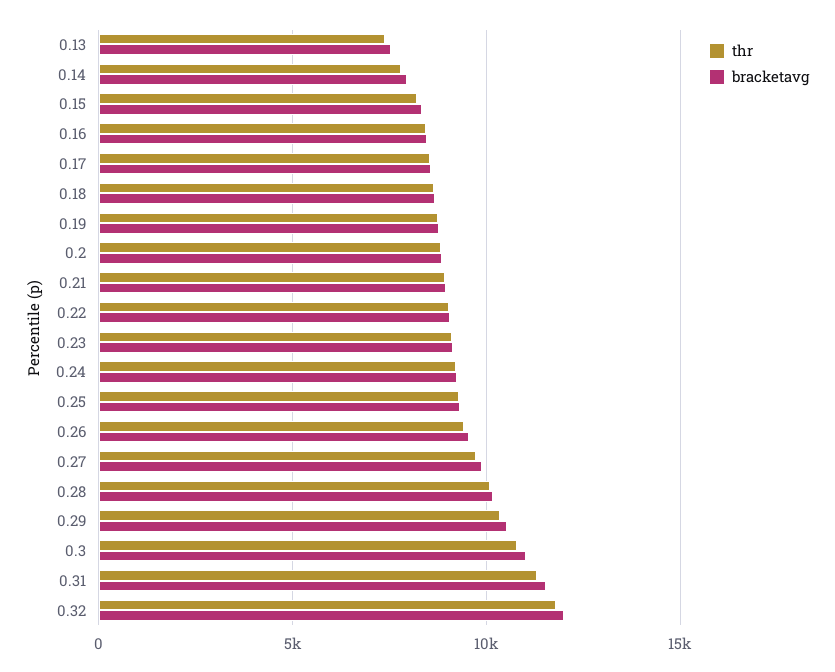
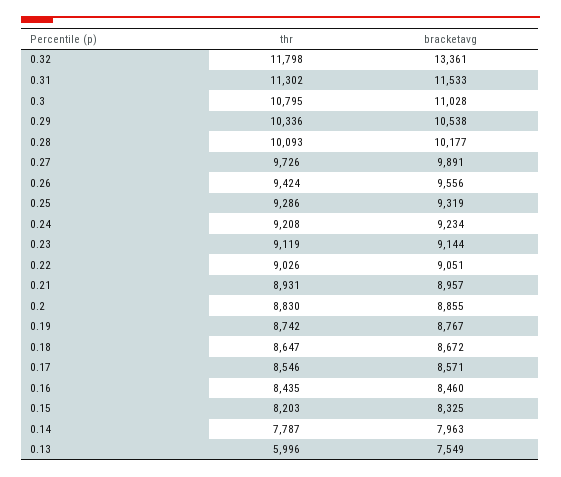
  {
    "thr": {
-     "0.13": 7500,
+     "0.13": 5996,
      "0.14": 7787,
      "0.15": 8203,
      "0.16": 8435,
      "0.17": 8546,
      "0.18": 8647,
      "0.19": 8742,
      "0.2": 8830,
      "0.21": 8931,
      "0.22": 9026,
      "0.23": 9119,
      "0.24": 9208,
      "0.25": 9286,
      "0.26": 9424,
      "0.27": 9726,
      "0.28": 10093,
      "0.29": 10336,
      "0.3": 10795,
      "0.31": 11302,
      "0.32": 11798
    },
    "bracketavg": {
      "0.13": 7549,
      "0.14": 7963,
      "0.15": 8325,
      "0.16": 8460,
      "0.17": 8571,
      "0.18": 8672,
      "0.19": 8767,
      "0.2": 8855,
      "0.21": 8957,
      "0.22": 9051,
      "0.23": 9144,
      "0.24": 9234,
      "0.25": 9319,
      "0.26": 9556,
      "0.27": 9891,
      "0.28": 10177,
      "0.29": 10538,
      "0.3": 11028,
      "0.31": 11533,
-     "0.32": 12000
+     "0.32": 13361
    }
  }

